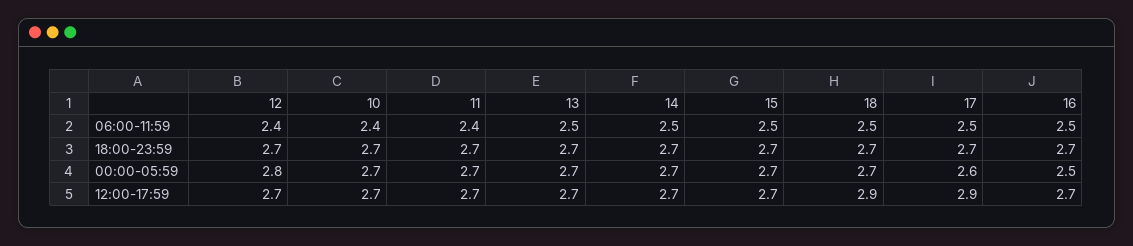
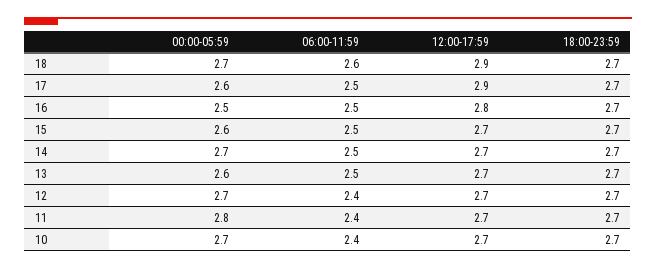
  {
    "12": {
      "06:00-11:59": 2.4,
      "18:00-23:59": 2.7,
-     "00:00-05:59": 2.8,
+     "00:00-05:59": 2.7,
      "12:00-17:59": 2.7
    },
    "10": {
      "06:00-11:59": 2.4,
      "18:00-23:59": 2.7,
      "00:00-05:59": 2.7,
      "12:00-17:59": 2.7
    },
    "11": {
      "06:00-11:59": 2.4,
      "18:00-23:59": 2.7,
-     "00:00-05:59": 2.7,
+     "00:00-05:59": 2.8,
      "12:00-17:59": 2.7
    },
    "13": {
      "06:00-11:59": 2.5,
      "18:00-23:59": 2.7,
-     "00:00-05:59": 2.7,
+     "00:00-05:59": 2.6,
      "12:00-17:59": 2.7
    },
    "14": {
      "06:00-11:59": 2.5,
      "18:00-23:59": 2.7,
      "00:00-05:59": 2.7,
      "12:00-17:59": 2.7
    },
    "15": {
      "06:00-11:59": 2.5,
      "18:00-23:59": 2.7,
-     "00:00-05:59": 2.7,
+     "00:00-05:59": 2.6,
      "12:00-17:59": 2.7
    },
    "18": {
-     "06:00-11:59": 2.5,
+     "06:00-11:59": 2.6,
      "18:00-23:59": 2.7,
      "00:00-05:59": 2.7,
      "12:00-17:59": 2.9
    },
    "17": {
      "06:00-11:59": 2.5,
      "18:00-23:59": 2.7,
      "00:00-05:59": 2.6,
      "12:00-17:59": 2.9
    },
    "16": {
      "06:00-11:59": 2.5,
      "18:00-23:59": 2.7,
      "00:00-05:59": 2.5,
-     "12:00-17:59": 2.7
+     "12:00-17:59": 2.8
    }
  }

